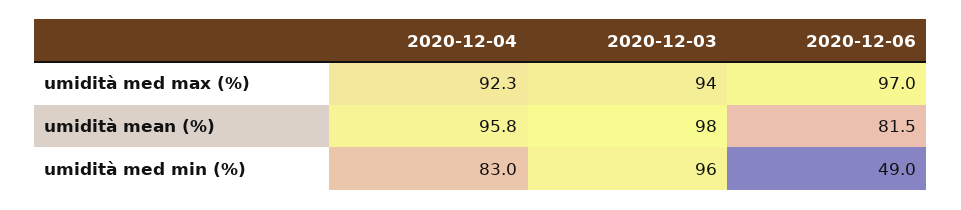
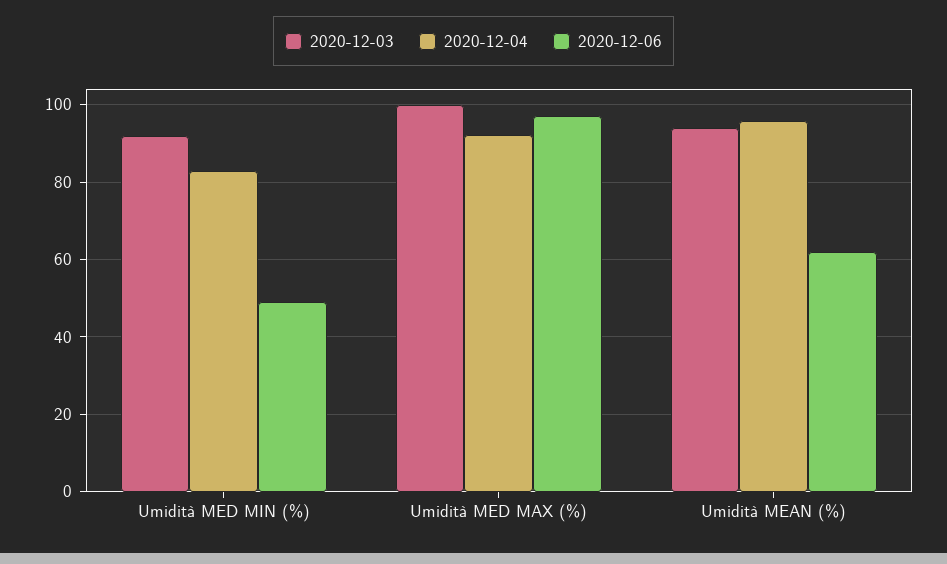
  {
    "2020-12-04": {
      "umidità med max (%)": 92.3,
      "umidità mean (%)": 95.8,
      "umidità med min (%)": 83
    },
    "2020-12-03": {
-     "umidità med max (%)": 94,
+     "umidità med max (%)": 100,
-     "umidità mean (%)": 98,
+     "umidità mean (%)": 94,
-     "umidità med min (%)": 96
+     "umidità med min (%)": 92
    },
    "2020-12-06": {
      "umidità med max (%)": 97,
-     "umidità mean (%)": 81.5,
+     "umidità mean (%)": 62,
      "umidità med min (%)": 49
    }
  }

